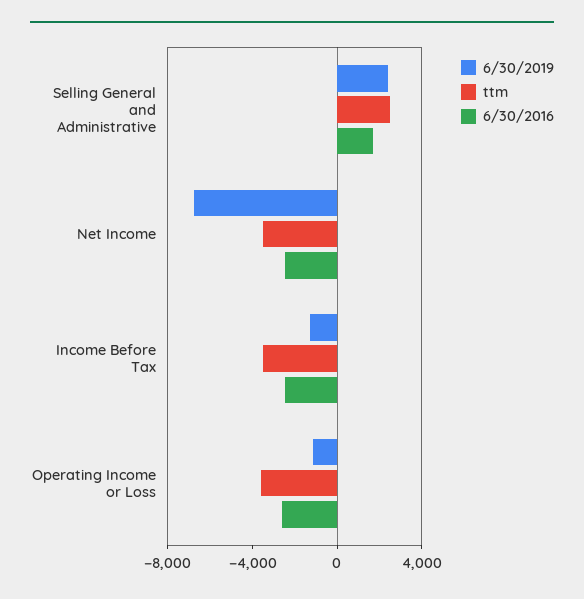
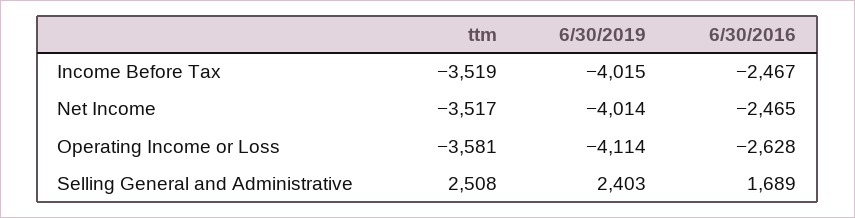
  {
    "6/30/2019": {
      "Selling General and Administrative": 2403,
-     "Net Income": -7000,
+     "Net Income": -4014,
-     "Income Before Tax": -1000,
+     "Income Before Tax": -4015,
-     "Operating Income or Loss": -1000
+     "Operating Income or Loss": -4114
    },
    "ttm": {
      "Selling General and Administrative": 2508,
      "Net Income": -3517,
      "Income Before Tax": -3519,
      "Operating Income or Loss": -3581
    },
    "6/30/2016": {
      "Selling General and Administrative": 1689,
      "Net Income": -2465,
      "Income Before Tax": -2467,
      "Operating Income or Loss": -2628
    }
  }

